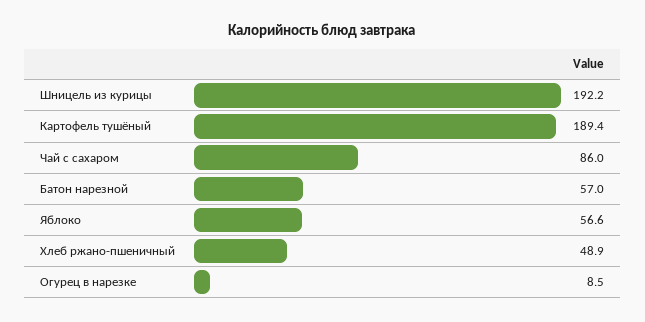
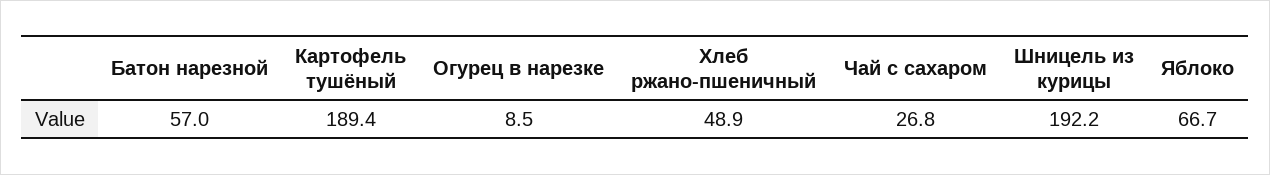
  {
    "Шницель из курицы": 192.2,
    "Картофель тушёный": 189.4,
-   "Чай с сахаром": 86,
+   "Чай с сахаром": 26.8,
    "Батон нарезной": 57,
-   "Яблоко": 56.6,
+   "Яблоко": 66.7,
    "Хлеб ржано-пшеничный": 48.9,
    "Огурец в нарезке": 8.5
  }

